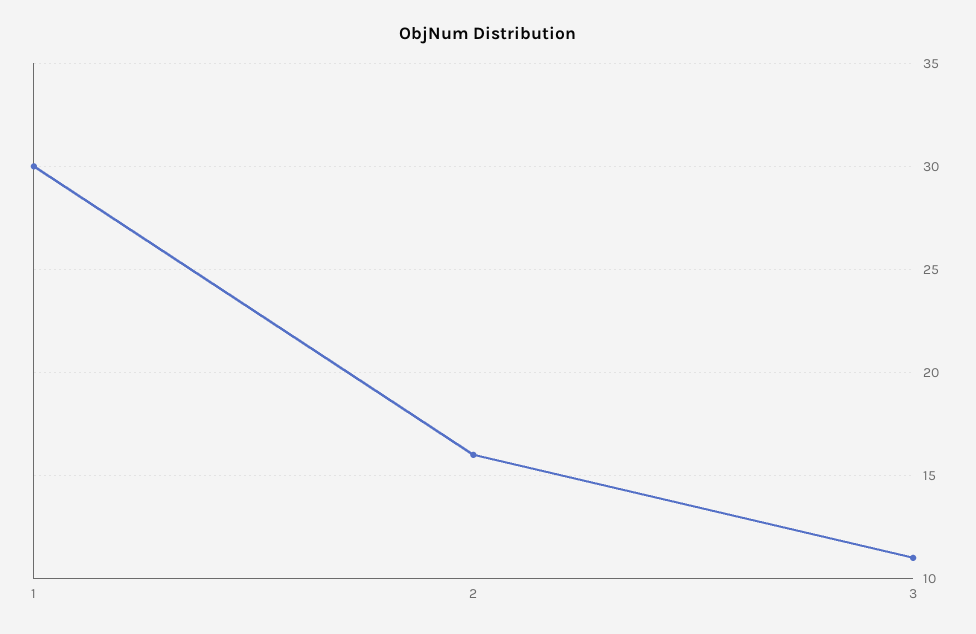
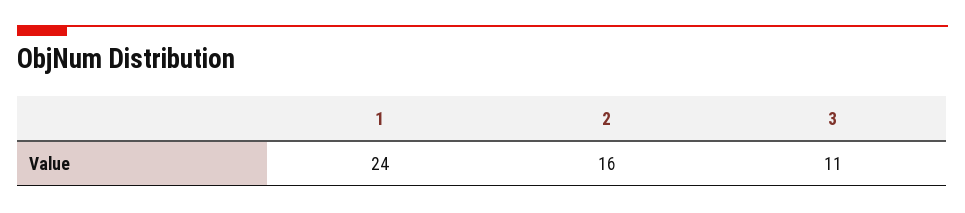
  {
-   "1": 30,
+   "1": 24,
    "2": 16,
    "3": 11
  }

